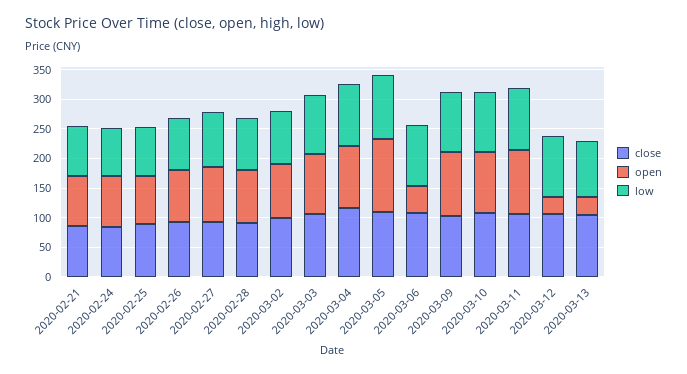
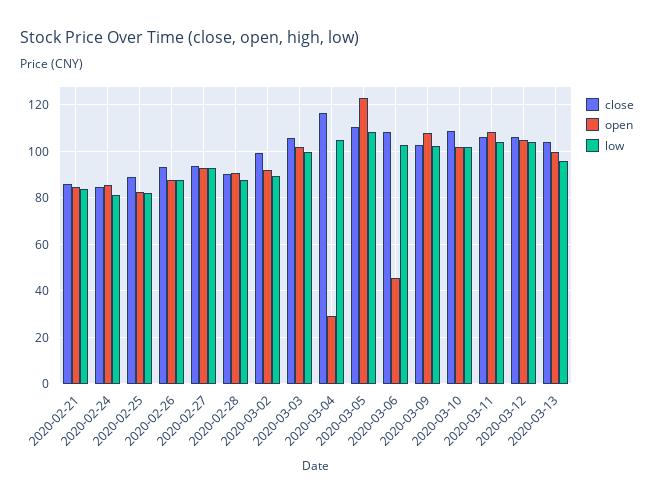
  {
    "close": {
      "2020-02-21": 85,
      "2020-02-24": 85,
      "2020-02-25": 90,
      "2020-02-26": 95,
      "2020-02-27": 95,
      "2020-02-28": 90,
      "2020-03-02": 100,
      "2020-03-03": 105,
      "2020-03-04": 115,
      "2020-03-05": 110,
      "2020-03-06": 110,
      "2020-03-09": 105,
      "2020-03-10": 110,
      "2020-03-11": 105,
      "2020-03-12": 105,
      "2020-03-13": 105
    },
    "open": {
      "2020-02-21": 85,
      "2020-02-24": 85,
      "2020-02-25": 80,
      "2020-02-26": 90,
      "2020-02-27": 95,
      "2020-02-28": 90,
      "2020-03-02": 90,
      "2020-03-03": 100,
-     "2020-03-04": 100,
+     "2020-03-04": 30,
      "2020-03-05": 125,
      "2020-03-06": 45,
      "2020-03-09": 110,
      "2020-03-10": 100,
      "2020-03-11": 110,
-     "2020-03-12": 25,
+     "2020-03-12": 105,
-     "2020-03-13": 25
+     "2020-03-13": 100
    },
    "low": {
      "2020-02-21": 85,
      "2020-02-24": 80,
      "2020-02-25": 80,
      "2020-02-26": 90,
      "2020-02-27": 95,
      "2020-02-28": 90,
      "2020-03-02": 90,
      "2020-03-03": 100,
      "2020-03-04": 105,
      "2020-03-05": 110,
      "2020-03-06": 105,
      "2020-03-09": 100,
      "2020-03-10": 100,
      "2020-03-11": 105,
      "2020-03-12": 105,
      "2020-03-13": 95
    }
  }

